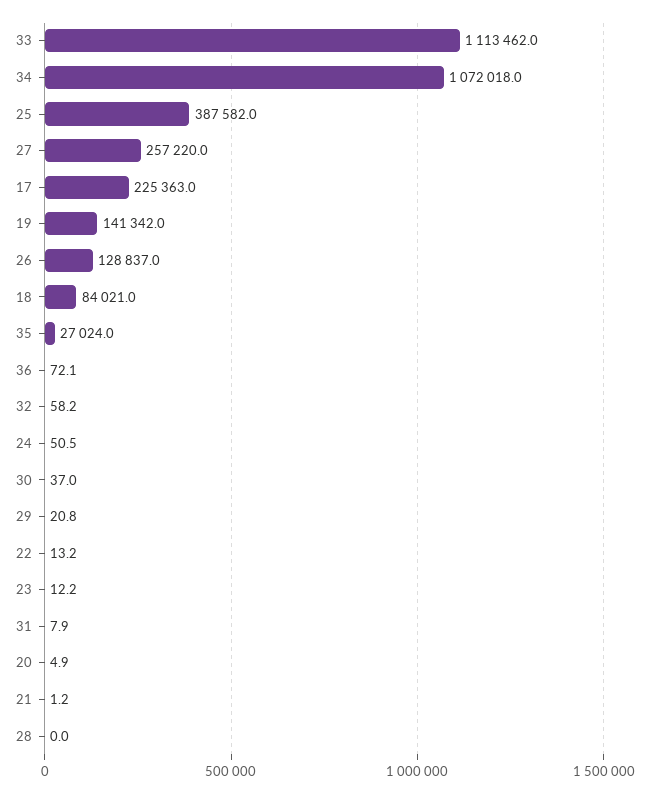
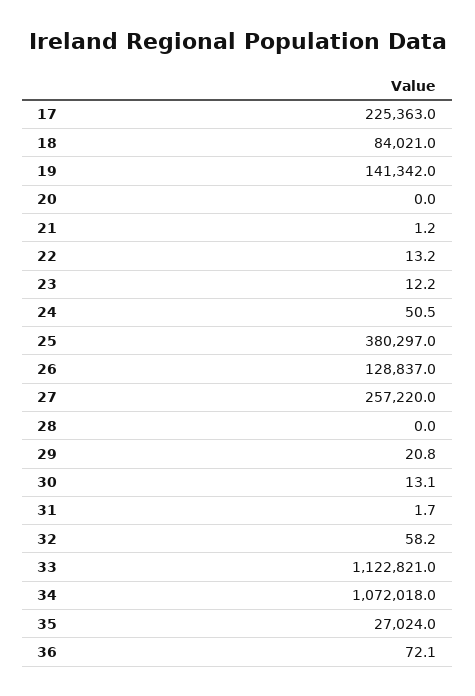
  {
-   "33": 1113462,
+   "33": 1122821,
    "34": 1072018,
-   "25": 387582,
+   "25": 380297,
    "27": 257220,
    "17": 225363,
    "19": 141342,
    "26": 128837,
    "18": 84021,
    "35": 27024,
    "36": 72.1,
    "32": 58.2,
    "24": 50.5,
-   "30": 37,
+   "30": 13.1,
    "29": 20.8,
    "22": 13.2,
    "23": 12.2,
-   "31": 7.9,
+   "31": 1.7,
-   "20": 4.9,
+   "20": 0,
    "21": 1.2,
    "28": 0
  }

